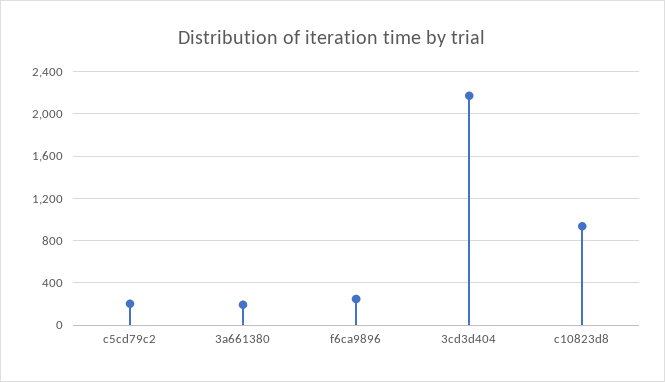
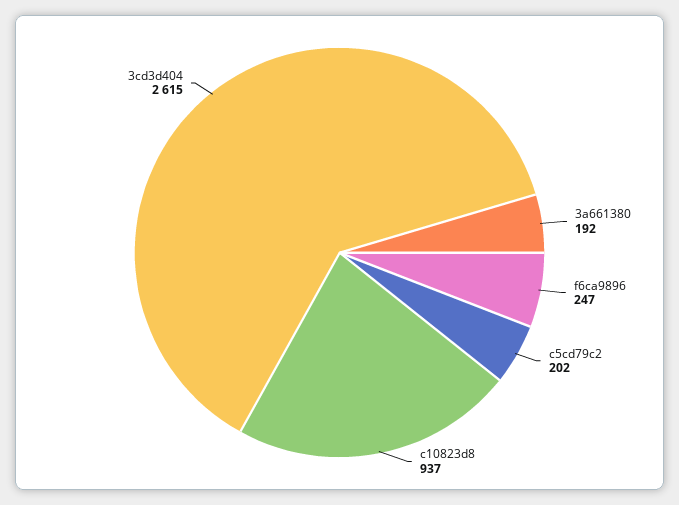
  {
    "c5cd79c2": 202,
    "3a661380": 192,
    "f6ca9896": 247,
-   "3cd3d404": 2200,
+   "3cd3d404": 2615,
    "c10823d8": 937
  }

